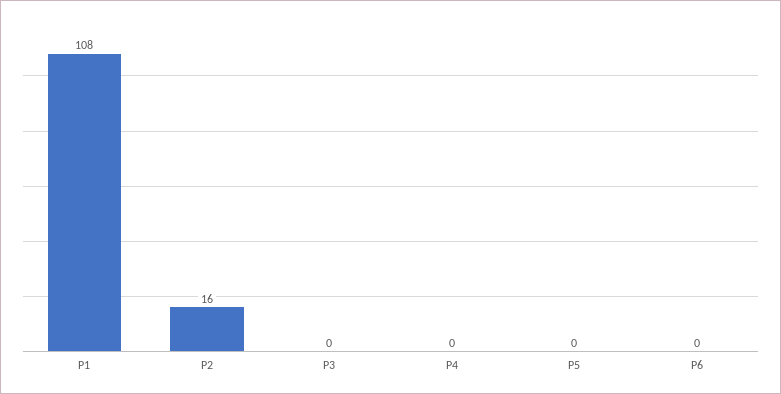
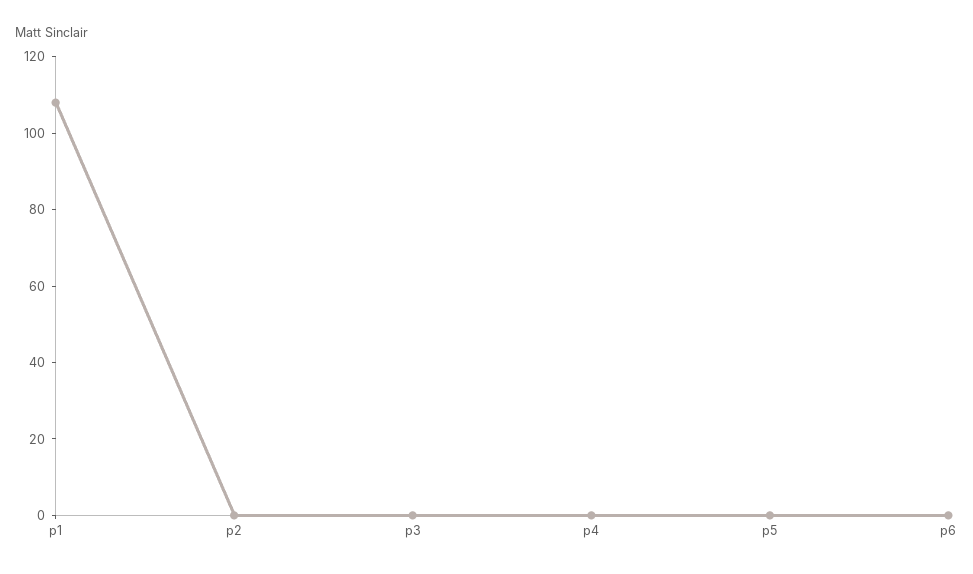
  {
    "P1": 108,
-   "P2": 16,
+   "P2": 0,
    "P3": 0,
    "P4": 0,
    "P5": 0,
    "P6": 0
  }

